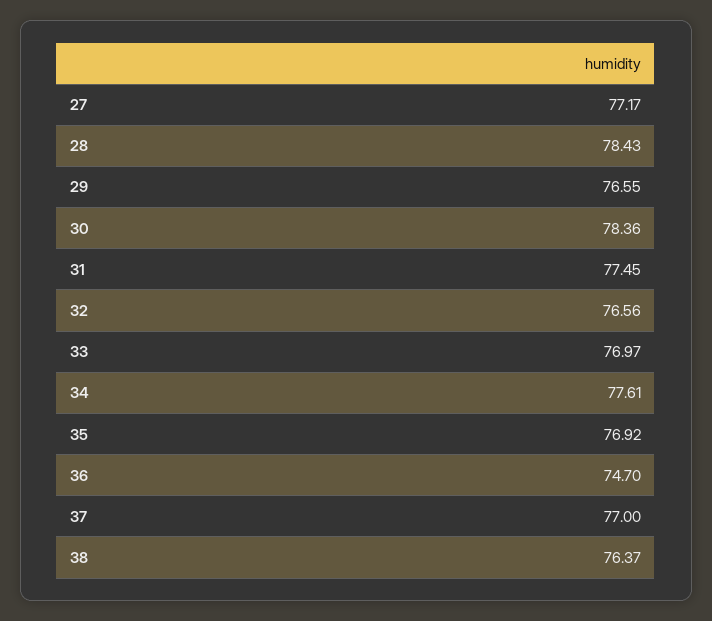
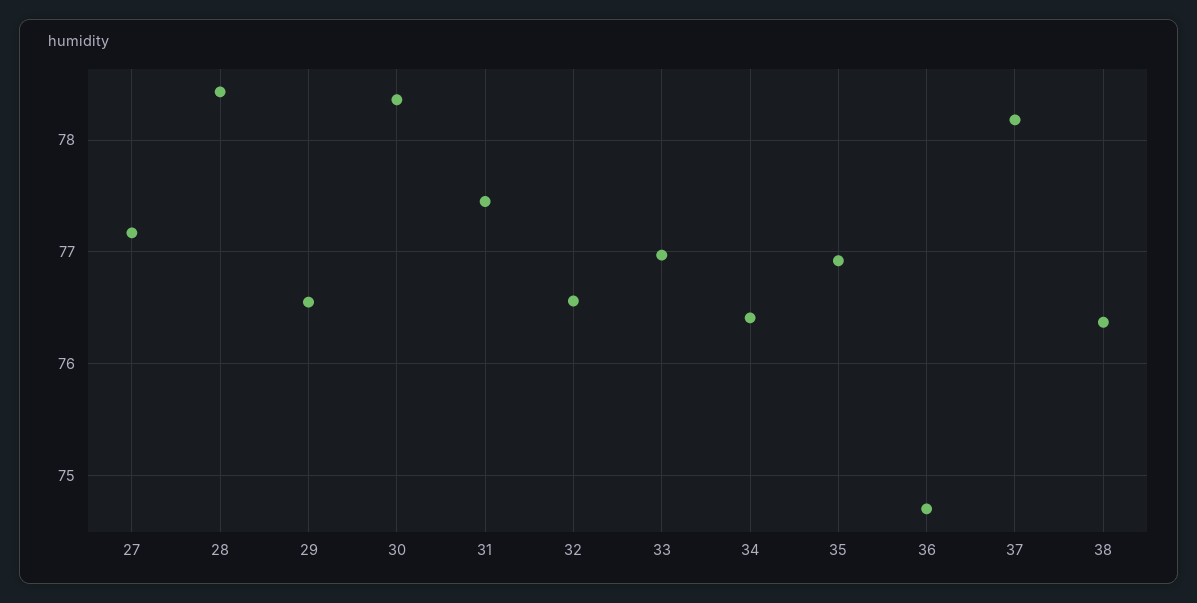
  {
    "27": 77.17,
    "28": 78.43,
    "29": 76.55,
    "30": 78.36,
    "31": 77.45,
    "32": 76.56,
    "33": 76.97,
-   "34": 77.61,
+   "34": 76.4,
    "35": 76.92,
    "36": 74.7,
-   "37": 77,
+   "37": 78.2,
    "38": 76.37
  }

